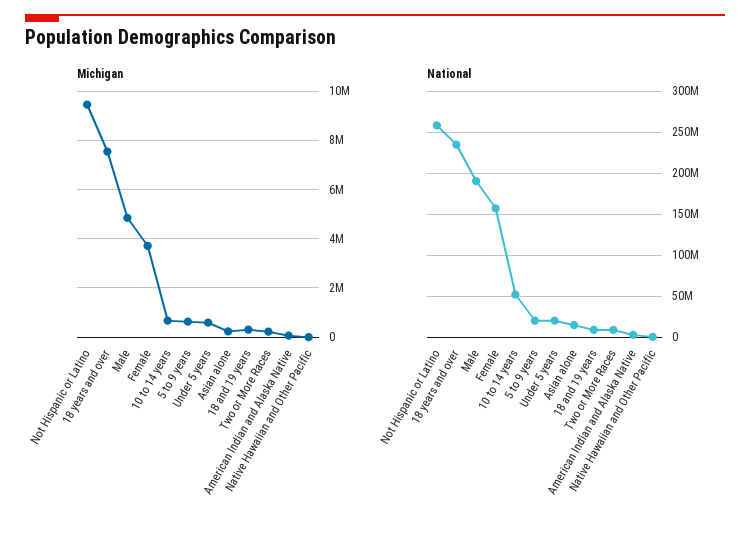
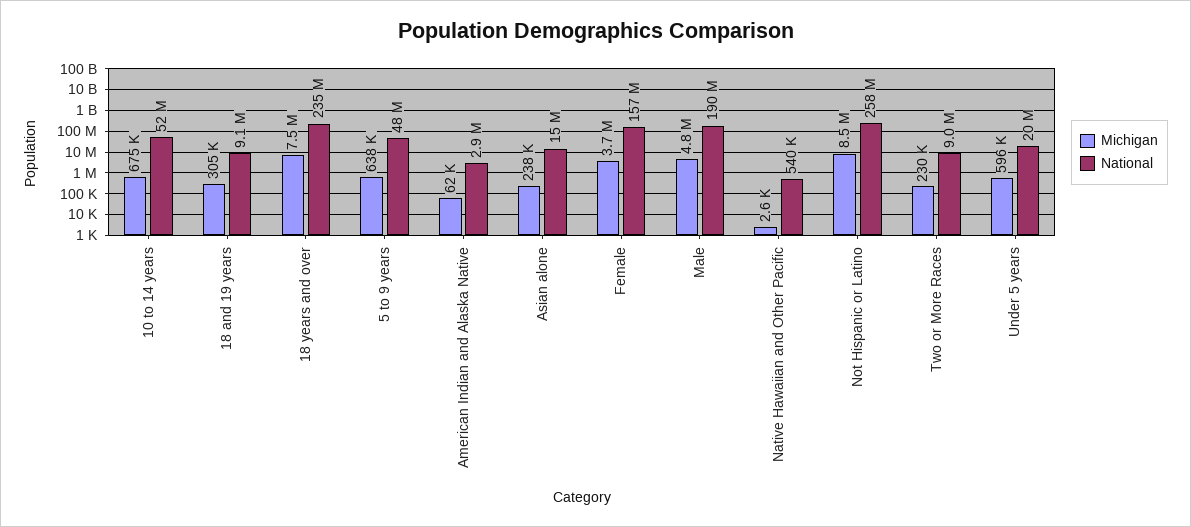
  {
    "Michigan": {
-     "Not Hispanic or Latino": 9500000,
+     "Not Hispanic or Latino": 8500000,
      "18 years and over": 7500000,
      "Male": 4800000,
      "Female": 3700000,
      "10 to 14 years": 675000,
      "5 to 9 years": 638000,
      "Under 5 years": 596000,
      "Asian alone": 238000,
      "18 and 19 years": 305000,
      "Two or More Races": 230000,
      "American Indian and Alaska Native": 62000,
      "Native Hawaiian and Other Pacific": 2600
    },
    "National": {
      "Not Hispanic or Latino": 258000000,
      "18 years and over": 235000000,
      "Male": 190000000,
      "Female": 157000000,
      "10 to 14 years": 52000000,
-     "5 to 9 years": 20000000,
+     "5 to 9 years": 48000000,
      "Under 5 years": 20000000,
      "Asian alone": 15000000,
      "18 and 19 years": 9100000,
      "Two or More Races": 9000000,
      "American Indian and Alaska Native": 2900000,
      "Native Hawaiian and Other Pacific": 540000
    }
  }

